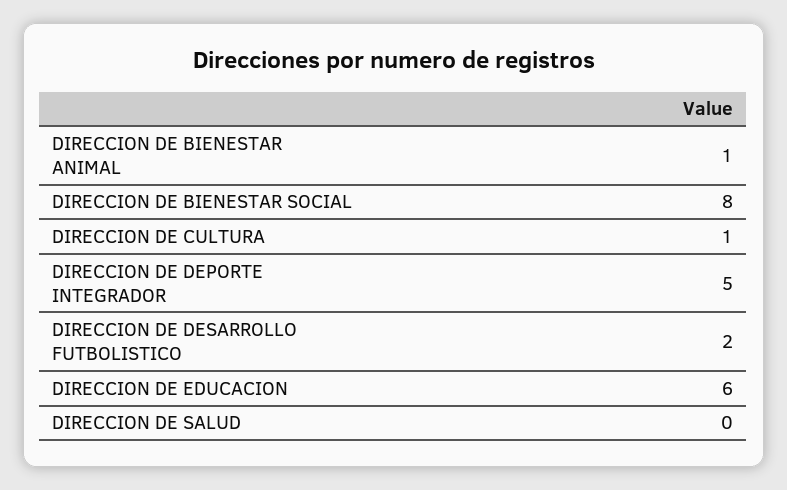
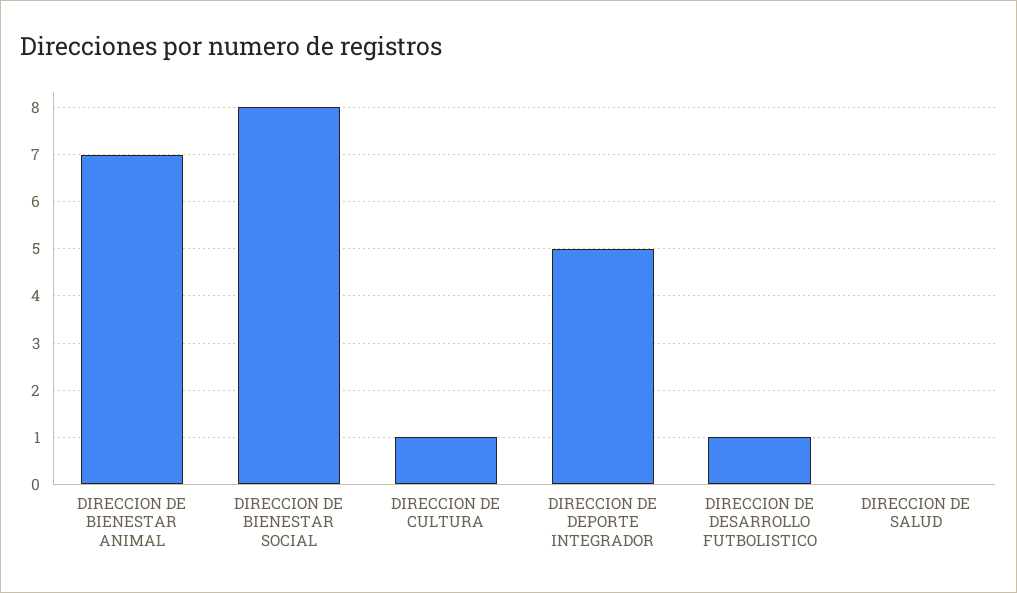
  {
-   "DIRECCION DE BIENESTAR ANIMAL": 1,
+   "DIRECCION DE BIENESTAR ANIMAL": 7,
    "DIRECCION DE BIENESTAR SOCIAL": 8,
    "DIRECCION DE CULTURA": 1,
    "DIRECCION DE DEPORTE INTEGRADOR": 5,
-   "DIRECCION DE DESARROLLO FUTBOLISTICO": 2,
+   "DIRECCION DE DESARROLLO FUTBOLISTICO": 1,
-   "DIRECCION DE EDUCACION": 6,
    "DIRECCION DE SALUD": 0
  }

